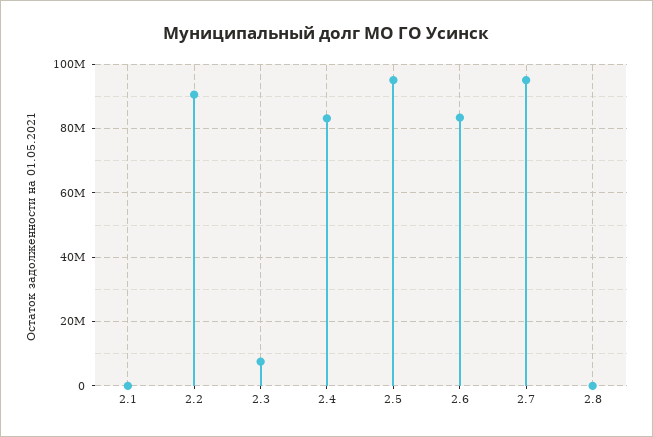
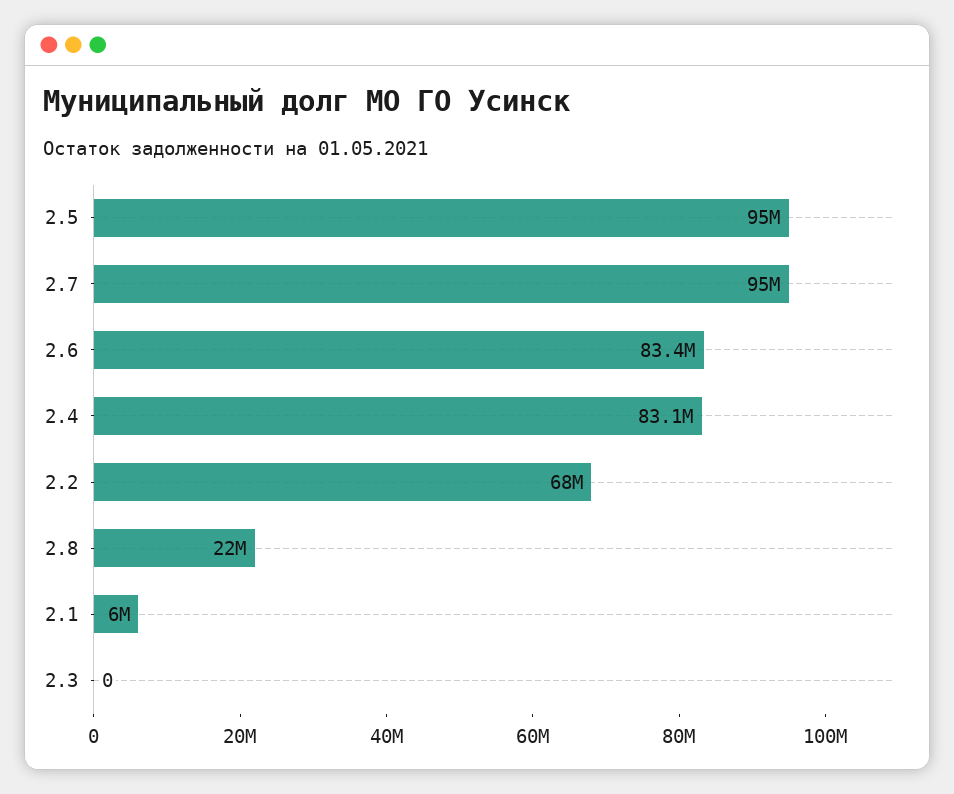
  {
-   "2.1": 0,
+   "2.1": 6000000,
-   "2.2": 90000000,
+   "2.2": 68000000,
-   "2.3": 8000000,
+   "2.3": 0,
    "2.4": 83100000,
    "2.5": 95000000,
    "2.6": 83400000,
    "2.7": 95000000,
-   "2.8": 0
+   "2.8": 22000000
  }

